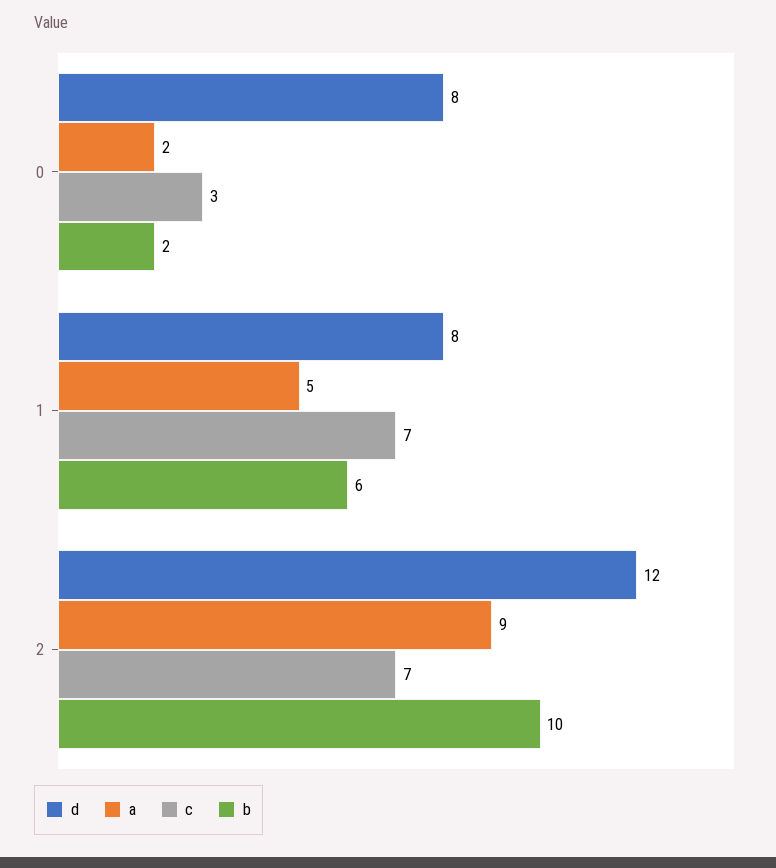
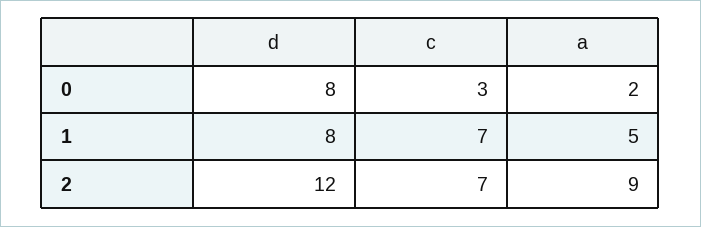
  {
    "d": {
      "0": 8,
      "1": 8,
      "2": 12
    },
    "a": {
      "0": 2,
      "1": 5,
      "2": 9
    },
    "c": {
      "0": 3,
      "1": 7,
      "2": 7
-   },
+   }
-   "b": {
-     "0": 2,
-     "1": 6,
-     "2": 10
-   }
  }

